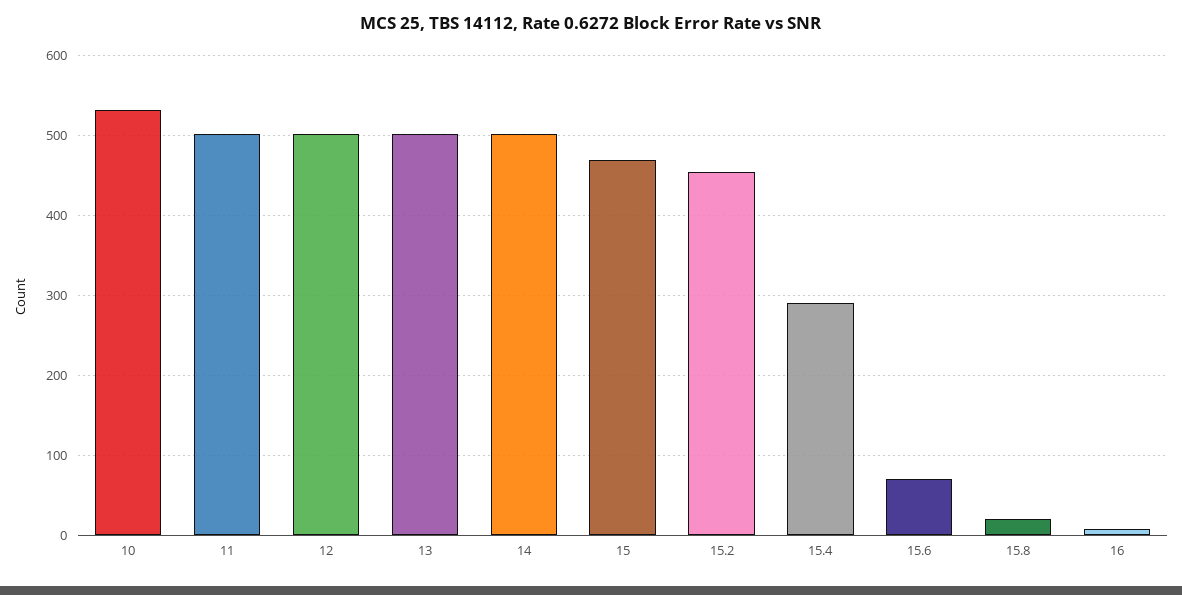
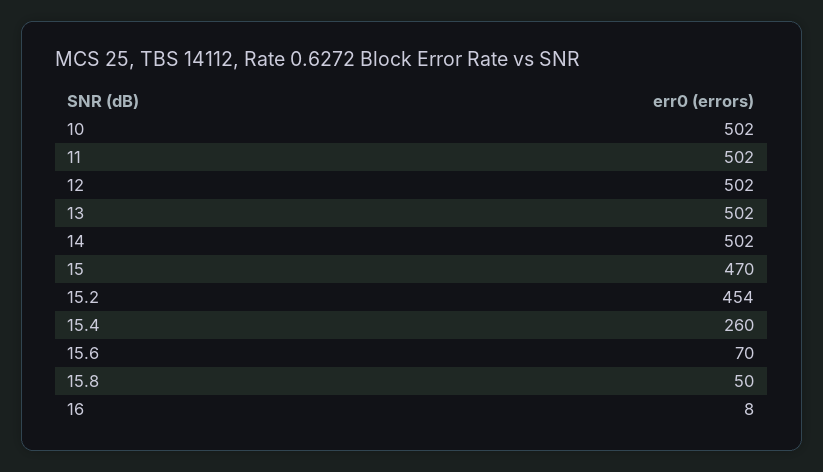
  {
-   "10": 530,
+   "10": 502,
    "11": 502,
    "12": 502,
    "13": 502,
    "14": 502,
    "15": 470,
    "15.2": 454,
-   "15.4": 290,
+   "15.4": 260,
    "15.6": 70,
-   "15.8": 20,
+   "15.8": 50,
    "16": 8
  }

